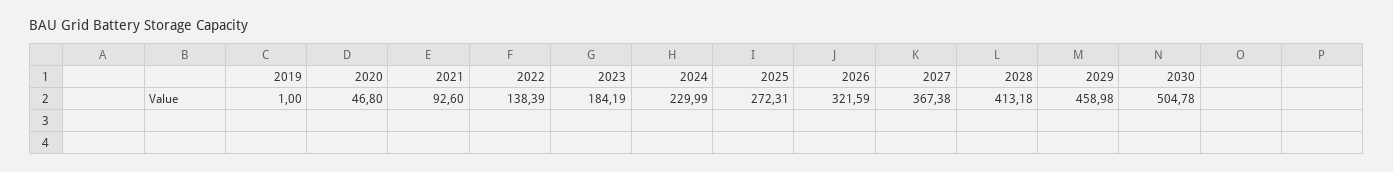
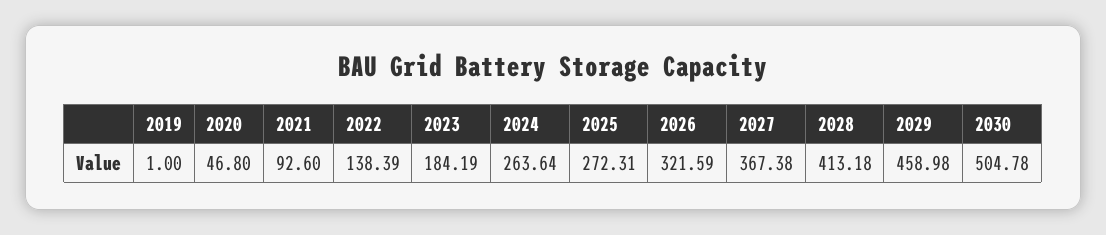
  {
    "2019": 1,
    "2020": 46.8,
    "2021": 92.6,
    "2022": 138.39,
    "2023": 184.19,
-   "2024": 229.99,
+   "2024": 263.64,
    "2025": 272.31,
    "2026": 321.59,
    "2027": 367.38,
    "2028": 413.18,
    "2029": 458.98,
    "2030": 504.78
  }

